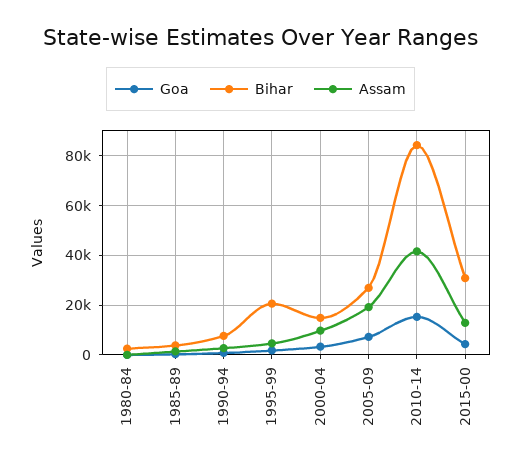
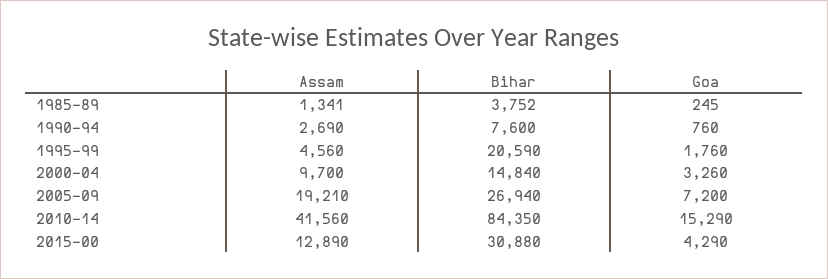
  {
    "Goa": {
-     "1980-84": 0,
      "1985-89": 245,
      "1990-94": 760,
      "1995-99": 1760,
      "2000-04": 3260,
      "2005-09": 7200,
      "2010-14": 15290,
      "2015-00": 4290
    },
    "Bihar": {
-     "1980-84": 2500,
      "1985-89": 3752,
      "1990-94": 7600,
      "1995-99": 20590,
      "2000-04": 14840,
      "2005-09": 26940,
      "2010-14": 84350,
      "2015-00": 30880
    },
    "Assam": {
-     "1980-84": 0,
      "1985-89": 1341,
      "1990-94": 2690,
      "1995-99": 4560,
      "2000-04": 9700,
      "2005-09": 19210,
      "2010-14": 41560,
      "2015-00": 12890
    }
  }

